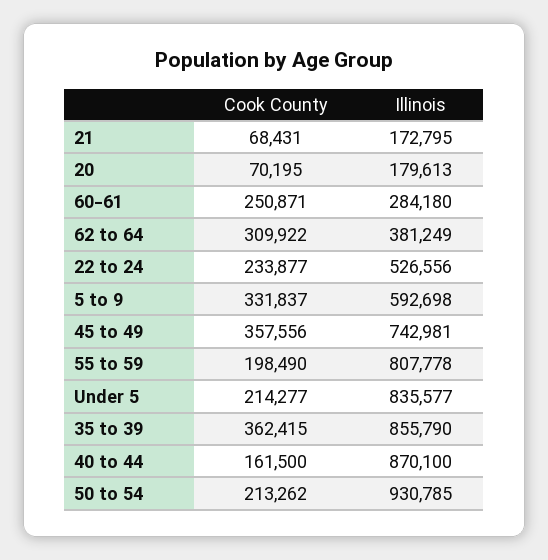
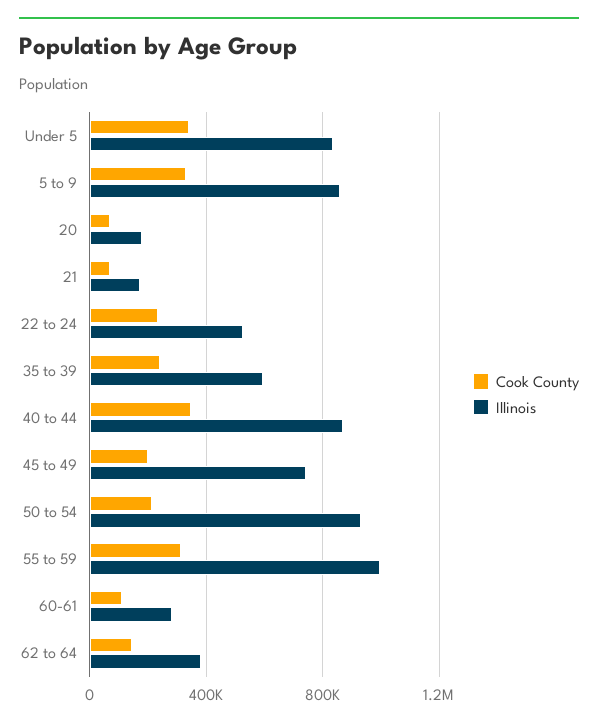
  {
    "Cook County": {
      "21": 68431,
      "20": 70195,
-     "60-61": 250871,
+     "60-61": 100000,
-     "62 to 64": 309922,
+     "62 to 64": 150000,
      "22 to 24": 233877,
      "5 to 9": 331837,
-     "45 to 49": 357556,
+     "45 to 49": 200000,
-     "55 to 59": 198490,
+     "55 to 59": 300000,
-     "Under 5": 214277,
+     "Under 5": 350000,
-     "35 to 39": 362415,
+     "35 to 39": 250000,
-     "40 to 44": 161500,
+     "40 to 44": 350000,
      "50 to 54": 213262
    },
    "Illinois": {
      "21": 172795,
      "20": 179613,
      "60-61": 284180,
      "62 to 64": 381249,
      "22 to 24": 526556,
-     "5 to 9": 592698,
+     "5 to 9": 850000,
      "45 to 49": 742981,
-     "55 to 59": 807778,
+     "55 to 59": 1000000,
      "Under 5": 835577,
-     "35 to 39": 855790,
+     "35 to 39": 600000,
      "40 to 44": 870100,
      "50 to 54": 930785
    }
  }

